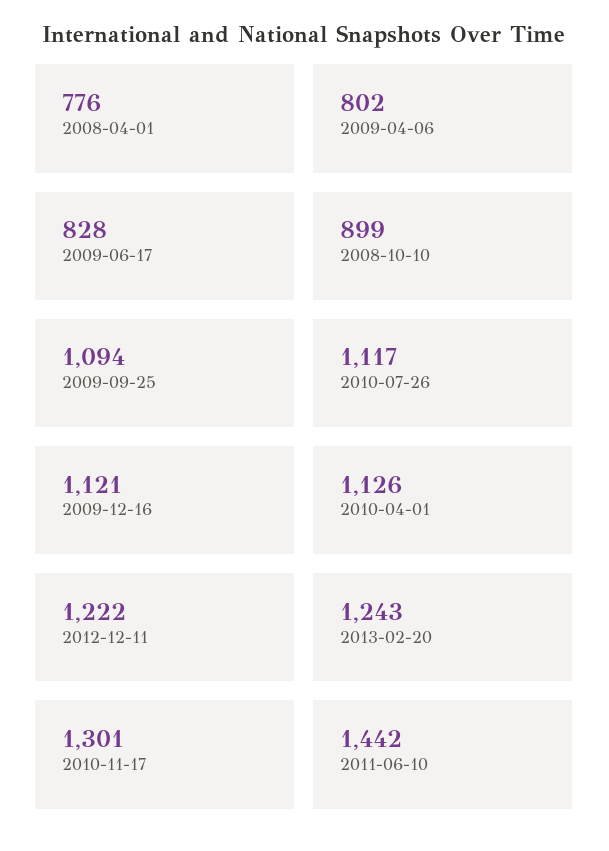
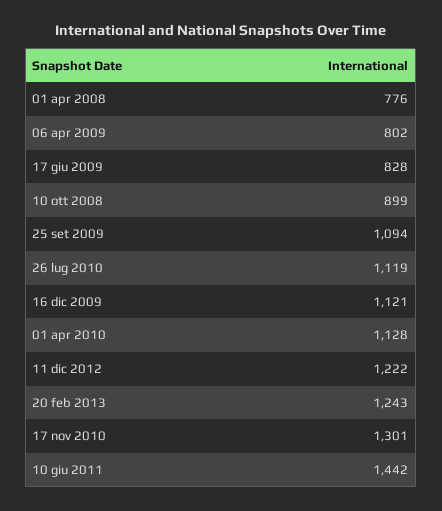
  {
    "2008-04-01": 776,
    "2009-04-06": 802,
    "2009-06-17": 828,
    "2008-10-10": 899,
    "2009-09-25": 1094,
-   "2010-07-26": 1117,
+   "2010-07-26": 1119,
    "2009-12-16": 1121,
-   "2010-04-01": 1126,
+   "2010-04-01": 1128,
    "2012-12-11": 1222,
    "2013-02-20": 1243,
    "2010-11-17": 1301,
    "2011-06-10": 1442
  }

